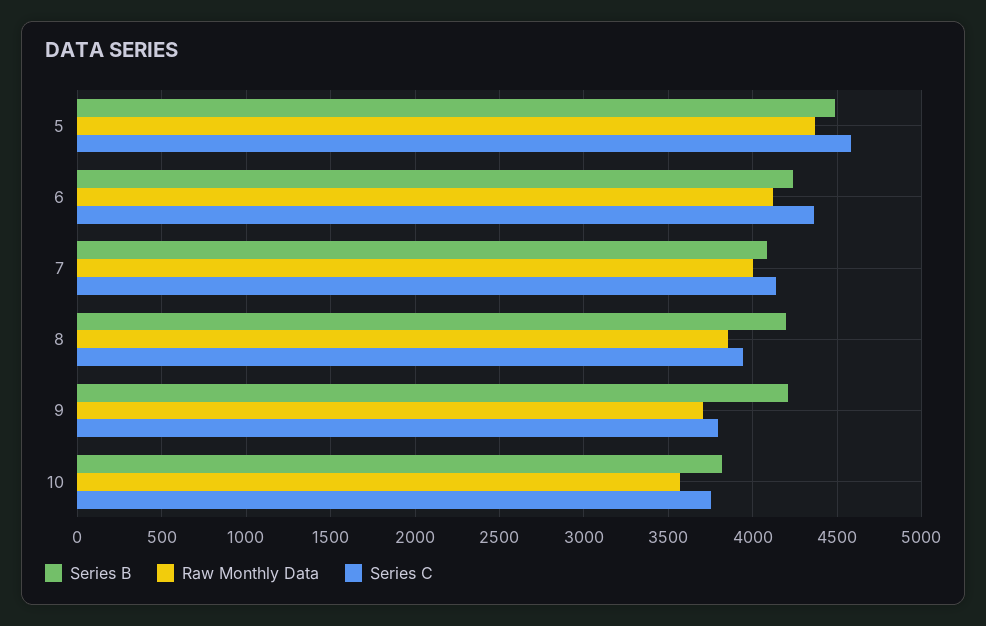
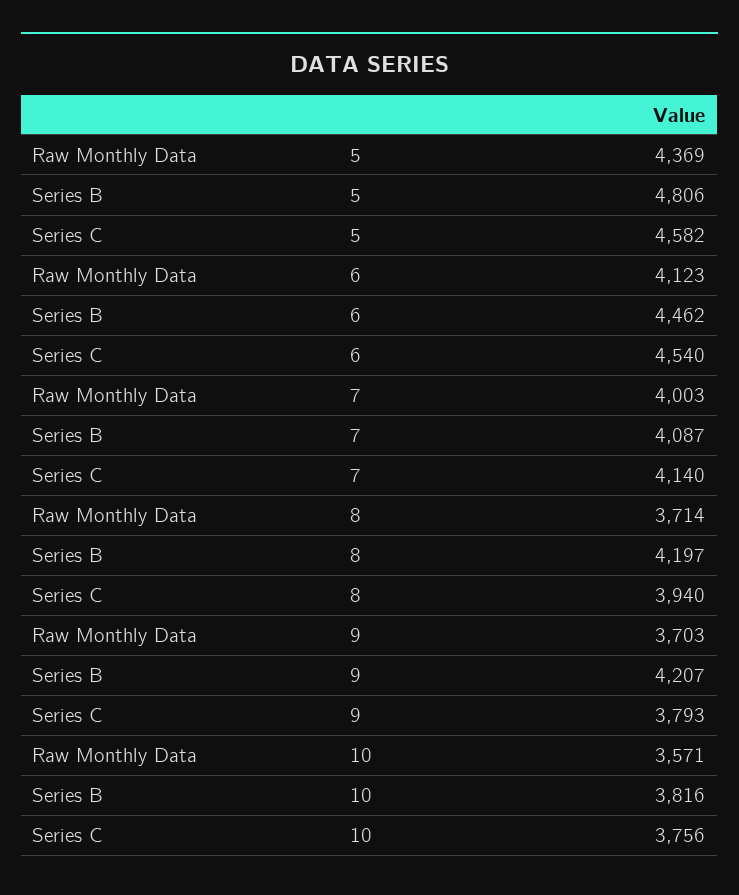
  {
    "Series B": {
-     "5": 4500,
+     "5": 4806,
-     "6": 4250,
+     "6": 4462,
      "7": 4087,
      "8": 4197,
      "9": 4207,
      "10": 3816
    },
    "Raw Monthly Data": {
      "5": 4369,
      "6": 4123,
      "7": 4003,
-     "8": 3850,
+     "8": 3714,
      "9": 3703,
      "10": 3571
    },
    "Series C": {
      "5": 4582,
-     "6": 4350,
+     "6": 4540,
      "7": 4140,
      "8": 3940,
      "9": 3793,
      "10": 3756
    }
  }

